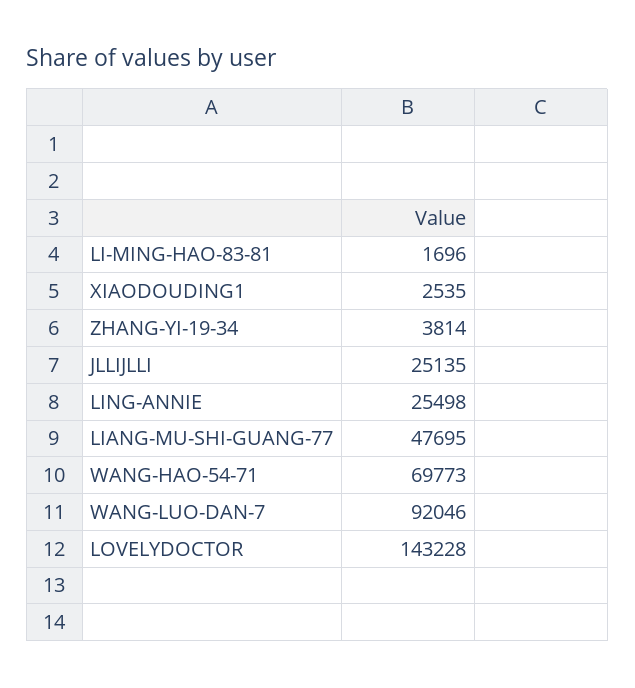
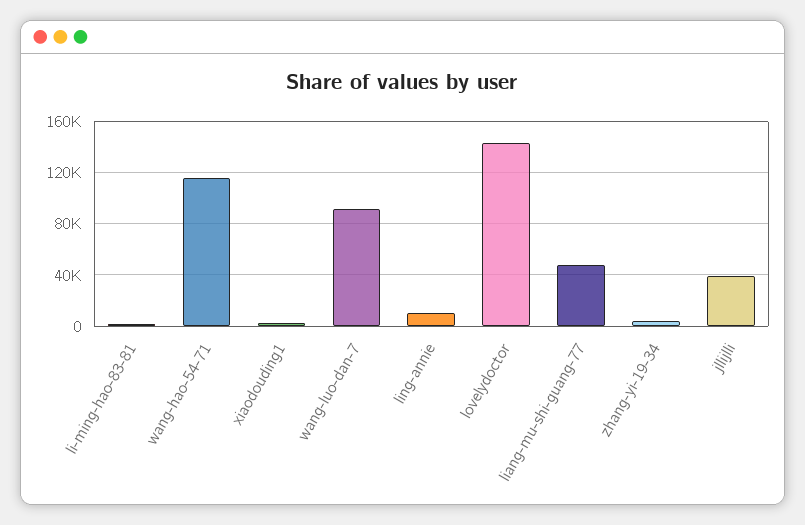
  {
    "LI-MING-HAO-83-81": 1696,
    "XIAODOUDING1": 2535,
    "ZHANG-YI-19-34": 3814,
-   "JLLIJLLI": 25135,
+   "JLLIJLLI": 40000,
-   "LING-ANNIE": 25498,
+   "LING-ANNIE": 10000,
    "LIANG-MU-SHI-GUANG-77": 47695,
-   "WANG-HAO-54-71": 69773,
+   "WANG-HAO-54-71": 115000,
    "WANG-LUO-DAN-7": 92046,
    "LOVELYDOCTOR": 143228
  }

